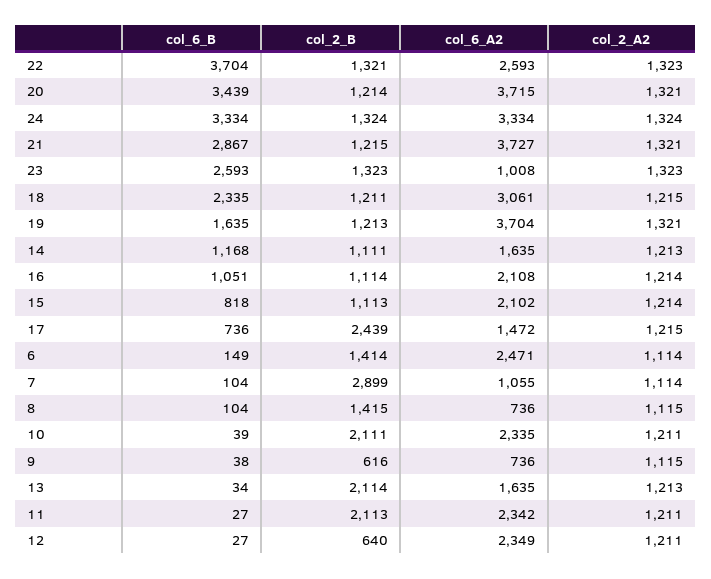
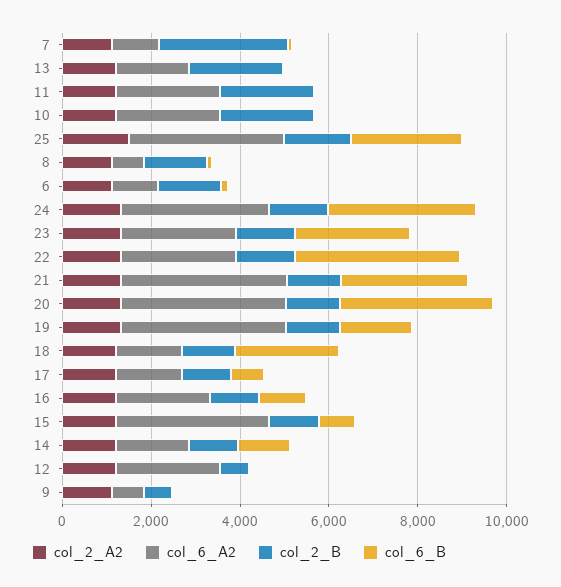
  {
    "col_6_B": {
      "22": 3704,
      "20": 3439,
      "24": 3334,
      "21": 2867,
      "23": 2593,
      "18": 2335,
      "19": 1635,
      "14": 1168,
      "16": 1051,
      "15": 818,
      "17": 736,
      "6": 149,
      "7": 104,
      "8": 104,
      "10": 39,
      "9": 38,
      "13": 34,
      "11": 27,
-     "12": 27
+     "12": 27,
+     "25": 2500
    },
    "col_2_B": {
      "22": 1321,
      "20": 1214,
      "24": 1324,
      "21": 1215,
      "23": 1323,
      "18": 1211,
      "19": 1213,
      "14": 1111,
      "16": 1114,
      "15": 1113,
-     "17": 2439,
+     "17": 1000,
      "6": 1414,
      "7": 2899,
      "8": 1415,
      "10": 2111,
      "9": 616,
      "13": 2114,
      "11": 2113,
-     "12": 640
+     "12": 640,
+     "25": 1500
    },
    "col_6_A2": {
      "22": 2593,
      "20": 3715,
      "24": 3334,
      "21": 3727,
-     "23": 1008,
+     "23": 2500,
-     "18": 3061,
+     "18": 1500,
      "19": 3704,
      "14": 1635,
      "16": 2108,
-     "15": 2102,
+     "15": 3500,
      "17": 1472,
-     "6": 2471,
+     "6": 1000,
      "7": 1055,
      "8": 736,
      "10": 2335,
      "9": 736,
      "13": 1635,
      "11": 2342,
-     "12": 2349
+     "12": 2349,
+     "25": 3500
    },
    "col_2_A2": {
      "22": 1323,
      "20": 1321,
      "24": 1324,
      "21": 1321,
      "23": 1323,
      "18": 1215,
      "19": 1321,
      "14": 1213,
      "16": 1214,
      "15": 1214,
      "17": 1215,
      "6": 1114,
      "7": 1114,
      "8": 1115,
      "10": 1211,
      "9": 1115,
      "13": 1213,
      "11": 1211,
-     "12": 1211
+     "12": 1211,
+     "25": 1500
    }
  }

